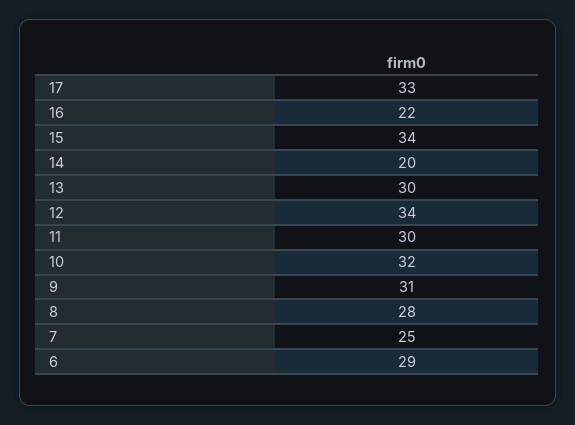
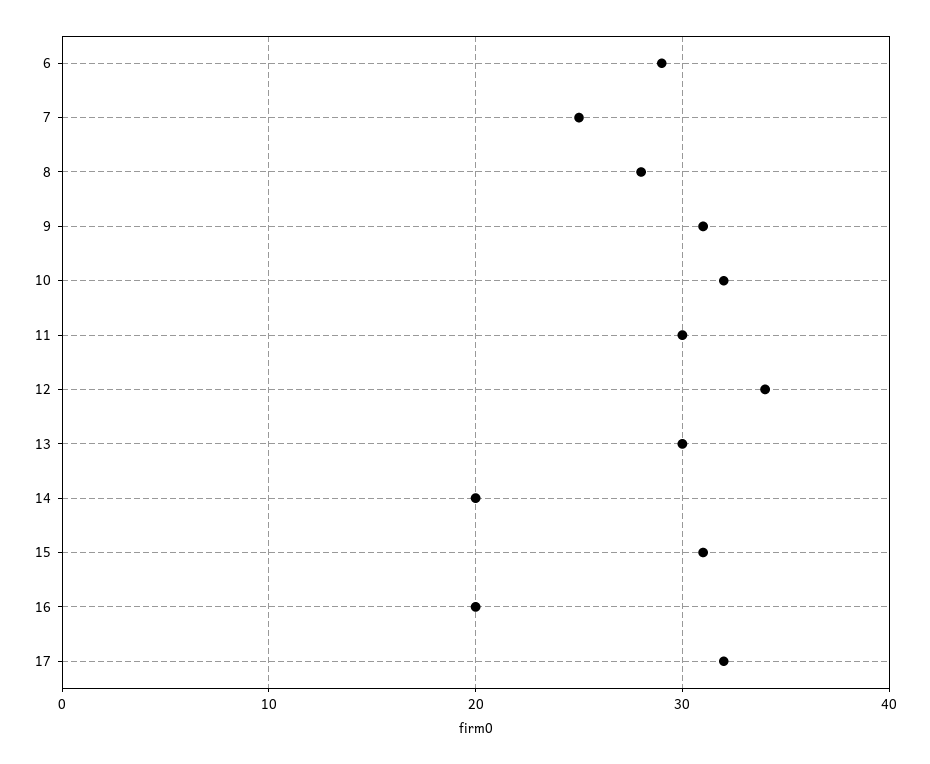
  {
-   "17": 33,
+   "17": 32,
-   "16": 22,
+   "16": 20,
-   "15": 34,
+   "15": 31,
    "14": 20,
    "13": 30,
    "12": 34,
    "11": 30,
    "10": 32,
    "9": 31,
    "8": 28,
    "7": 25,
    "6": 29
  }

